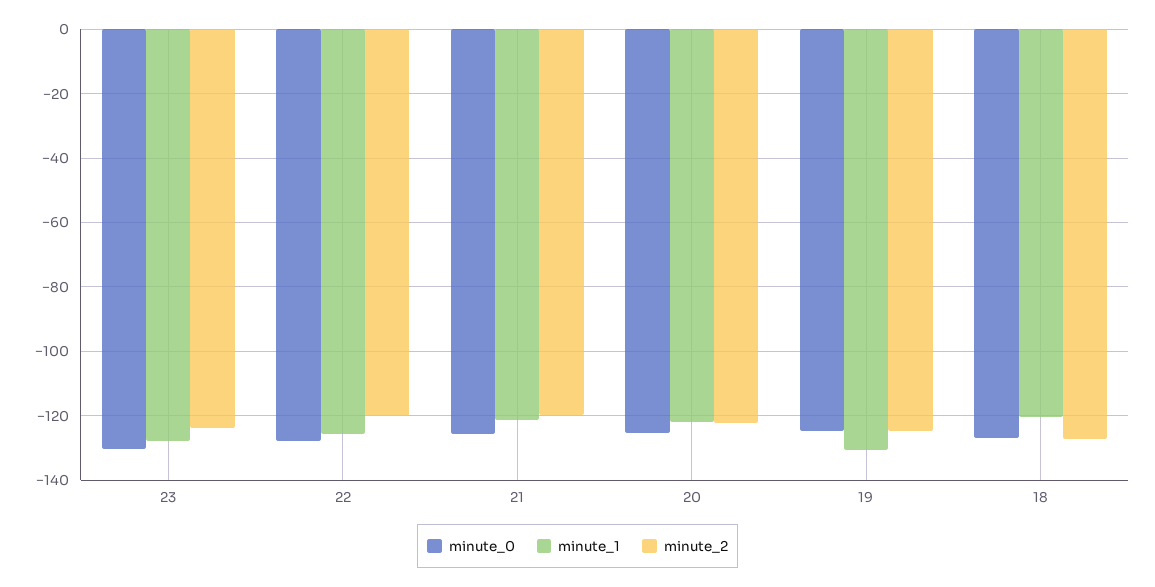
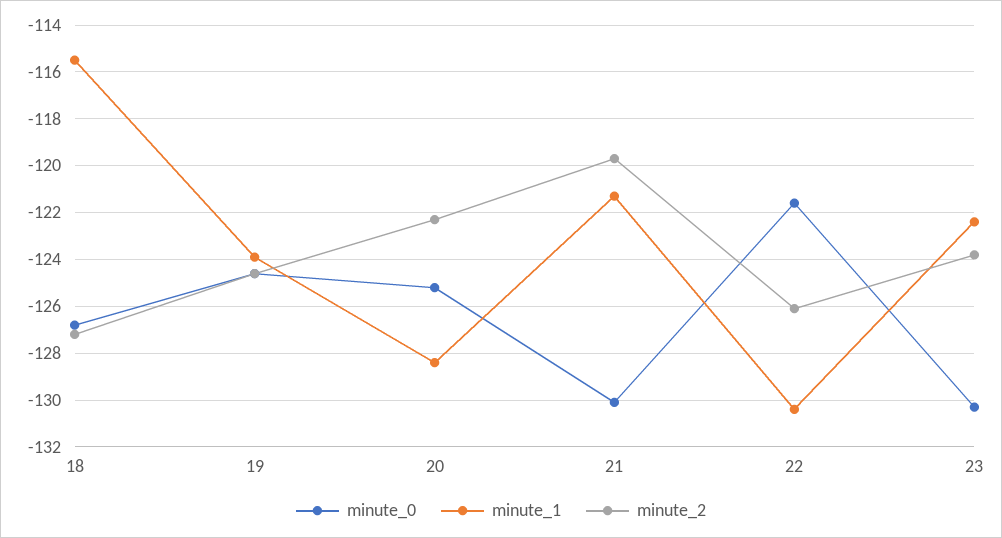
  {
    "minute_0": {
      "23": -130.5,
-     "22": -128,
+     "22": -121.5,
-     "21": -126,
+     "21": -130,
      "20": -125,
      "19": -124.5,
      "18": -127
    },
    "minute_1": {
-     "23": -128,
+     "23": -122.5,
-     "22": -126,
+     "22": -130.5,
      "21": -121.5,
-     "20": -122,
+     "20": -128.5,
-     "19": -130,
+     "19": -124,
-     "18": -120
+     "18": -115.5
    },
    "minute_2": {
      "23": -124,
-     "22": -120,
+     "22": -126,
      "21": -119.5,
      "20": -122.5,
      "19": -124.5,
      "18": -127
    }
  }

